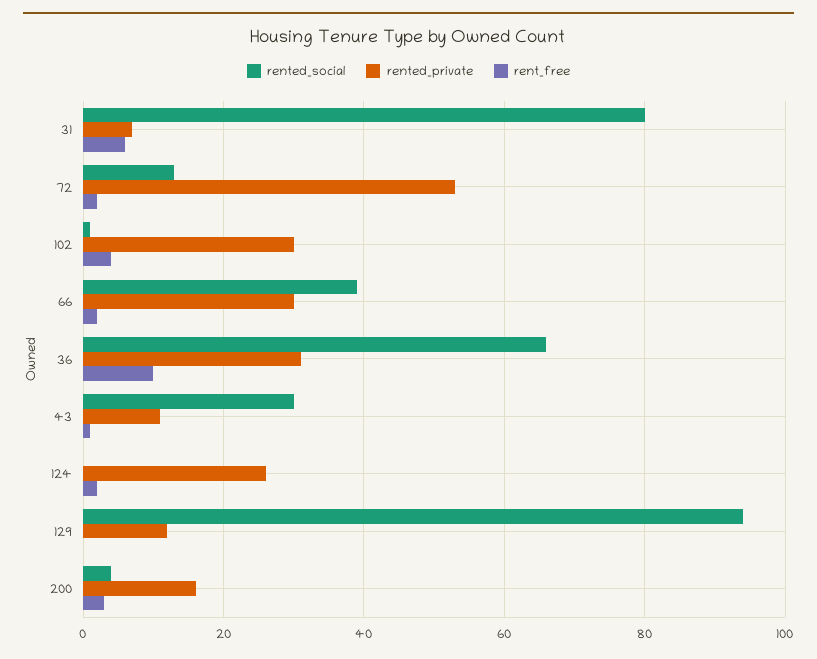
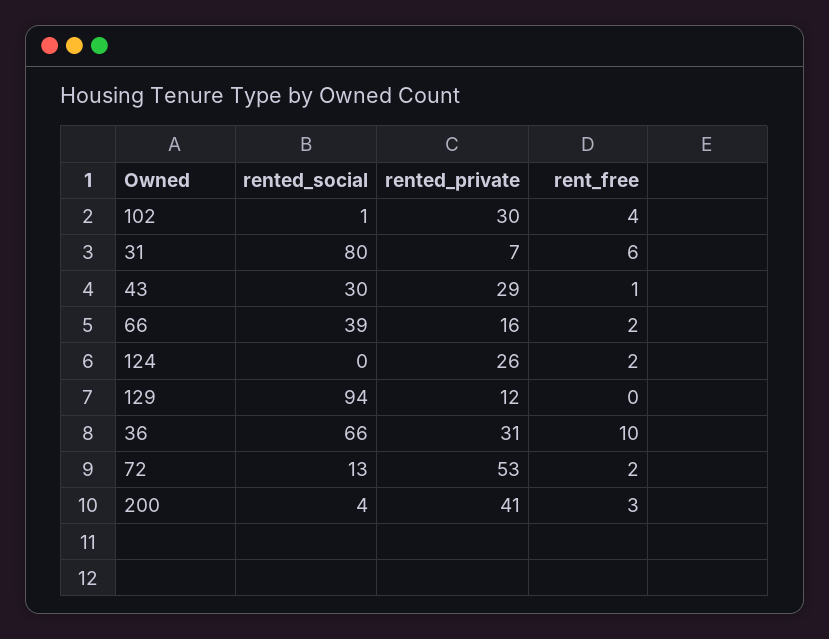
  {
    "rented_social": {
      "31": 80,
      "72": 13,
      "102": 1,
      "66": 39,
      "36": 66,
      "43": 30,
      "124": 0,
      "129": 94,
      "200": 4
    },
    "rented_private": {
      "31": 7,
      "72": 53,
      "102": 30,
-     "66": 30,
+     "66": 16,
      "36": 31,
-     "43": 10,
+     "43": 29,
      "124": 26,
      "129": 12,
-     "200": 15
+     "200": 41
    },
    "rent_free": {
      "31": 6,
      "72": 2,
      "102": 4,
      "66": 2,
      "36": 10,
      "43": 1,
      "124": 2,
      "129": 0,
      "200": 3
    }
  }

